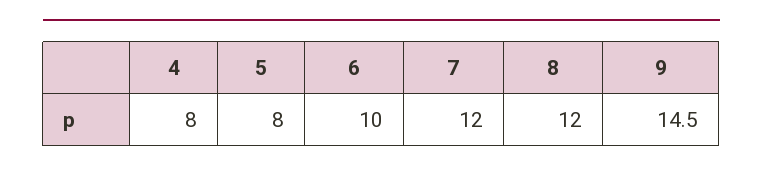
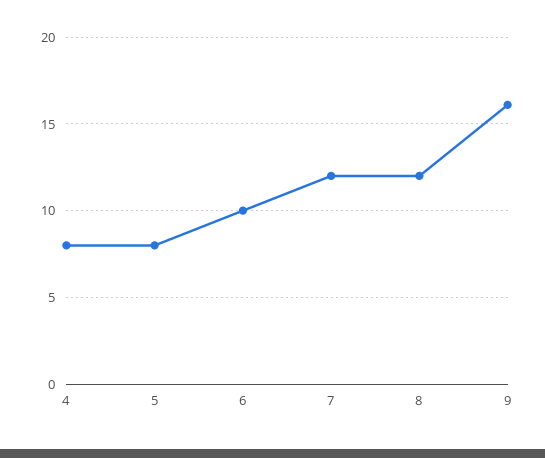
  {
    "4": 8,
    "5": 8,
    "6": 10,
    "7": 12,
    "8": 12,
-   "9": 14.5
+   "9": 16
  }

